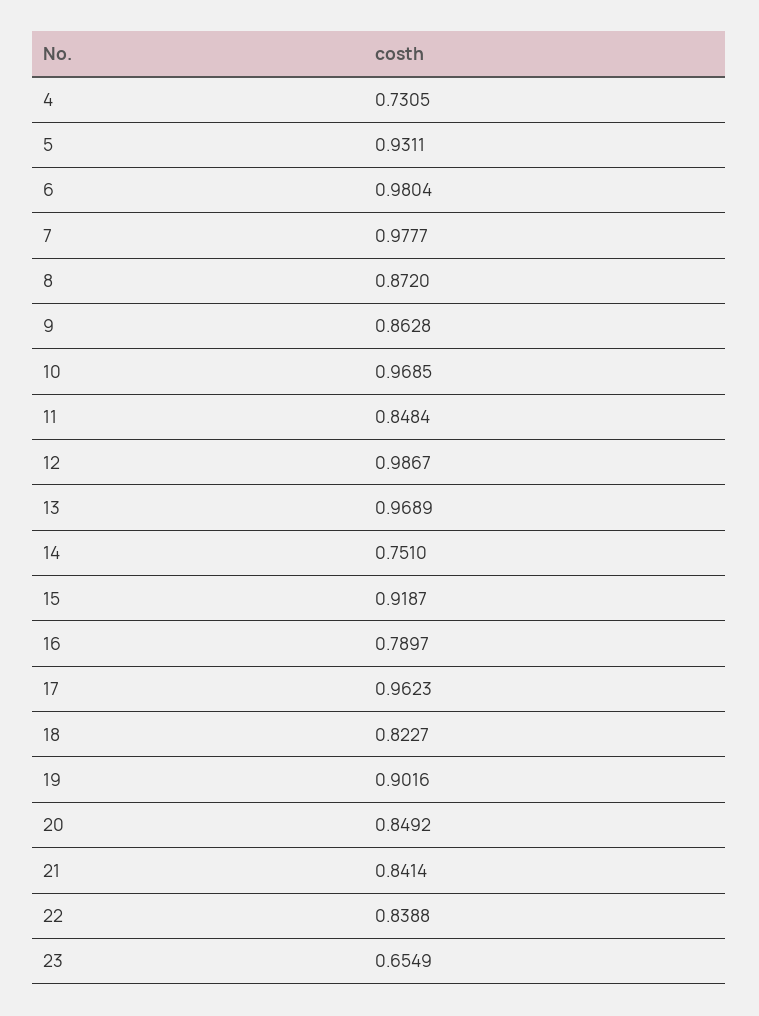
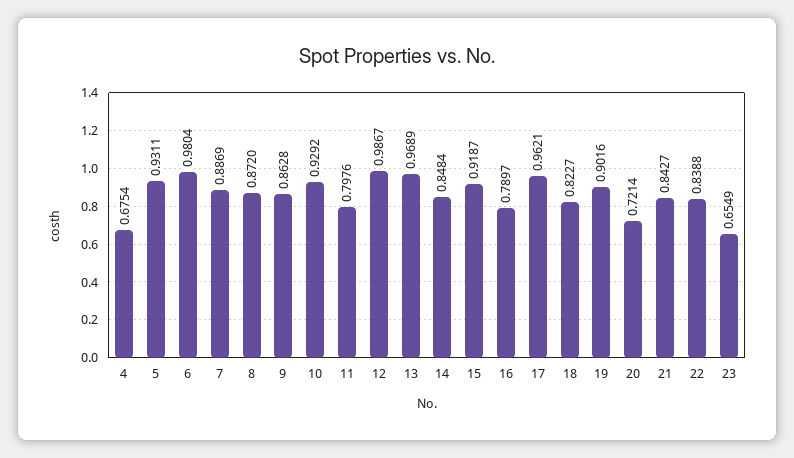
  {
-   "4": 0.7305,
+   "4": 0.6754,
    "5": 0.9311,
    "6": 0.9804,
-   "7": 0.9777,
+   "7": 0.8869,
    "8": 0.872,
    "9": 0.8628,
-   "10": 0.9685,
+   "10": 0.9292,
-   "11": 0.8484,
+   "11": 0.7976,
    "12": 0.9867,
    "13": 0.9689,
-   "14": 0.751,
+   "14": 0.8484,
    "15": 0.9187,
    "16": 0.7897,
-   "17": 0.9623,
+   "17": 0.9621,
    "18": 0.8227,
    "19": 0.9016,
-   "20": 0.8492,
+   "20": 0.7214,
-   "21": 0.8414,
+   "21": 0.8427,
    "22": 0.8388,
    "23": 0.6549
  }

